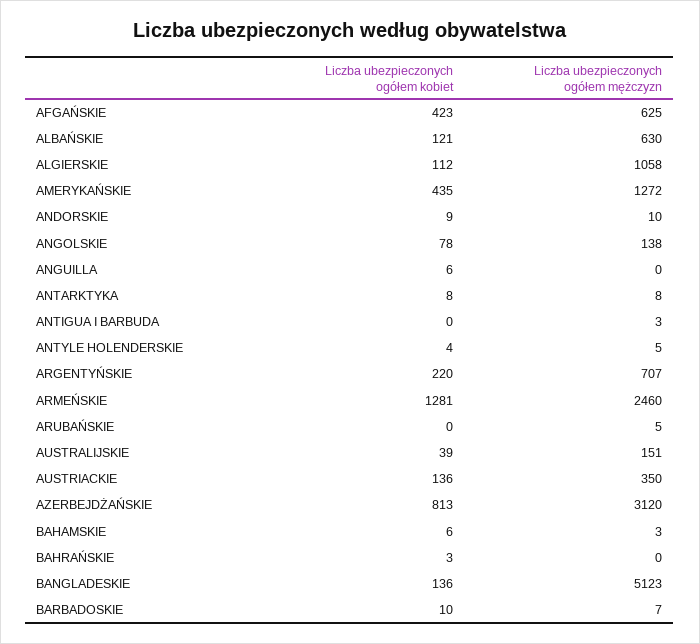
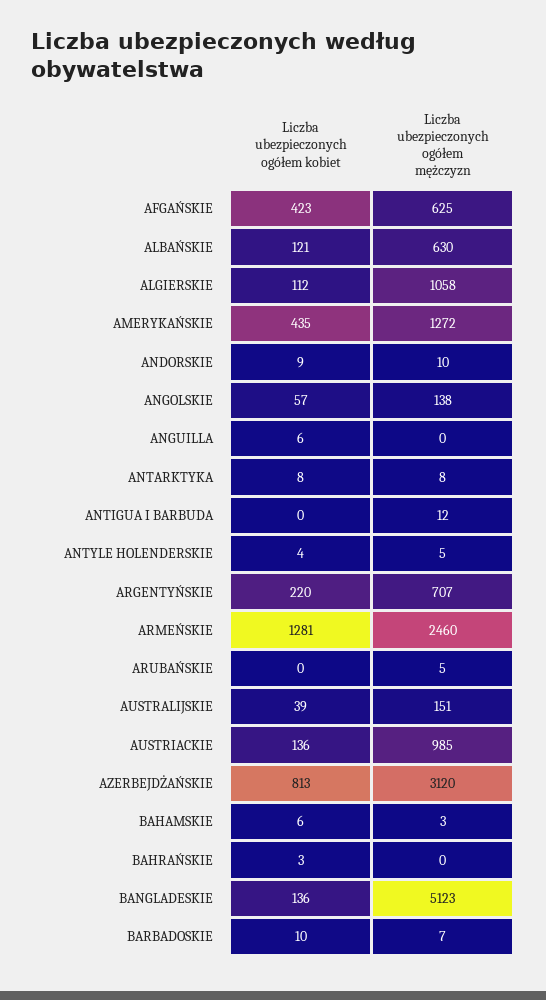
  {
    "Liczba ubezpieczonych ogółem kobiet": {
      "AFGAŃSKIE": 423,
      "ALBAŃSKIE": 121,
      "ALGIERSKIE": 112,
      "AMERYKAŃSKIE": 435,
      "ANDORSKIE": 9,
-     "ANGOLSKIE": 78,
+     "ANGOLSKIE": 57,
      "ANGUILLA": 6,
      "ANTARKTYKA": 8,
      "ANTIGUA I BARBUDA": 0,
      "ANTYLE HOLENDERSKIE": 4,
      "ARGENTYŃSKIE": 220,
      "ARMEŃSKIE": 1281,
      "ARUBAŃSKIE": 0,
      "AUSTRALIJSKIE": 39,
      "AUSTRIACKIE": 136,
      "AZERBEJDŻAŃSKIE": 813,
      "BAHAMSKIE": 6,
      "BAHRAŃSKIE": 3,
      "BANGLADESKIE": 136,
      "BARBADOSKIE": 10
    },
    "Liczba ubezpieczonych ogółem mężczyzn": {
      "AFGAŃSKIE": 625,
      "ALBAŃSKIE": 630,
      "ALGIERSKIE": 1058,
      "AMERYKAŃSKIE": 1272,
      "ANDORSKIE": 10,
      "ANGOLSKIE": 138,
      "ANGUILLA": 0,
      "ANTARKTYKA": 8,
-     "ANTIGUA I BARBUDA": 3,
+     "ANTIGUA I BARBUDA": 12,
      "ANTYLE HOLENDERSKIE": 5,
      "ARGENTYŃSKIE": 707,
      "ARMEŃSKIE": 2460,
      "ARUBAŃSKIE": 5,
      "AUSTRALIJSKIE": 151,
-     "AUSTRIACKIE": 350,
+     "AUSTRIACKIE": 985,
      "AZERBEJDŻAŃSKIE": 3120,
      "BAHAMSKIE": 3,
      "BAHRAŃSKIE": 0,
      "BANGLADESKIE": 5123,
      "BARBADOSKIE": 7
    }
  }

